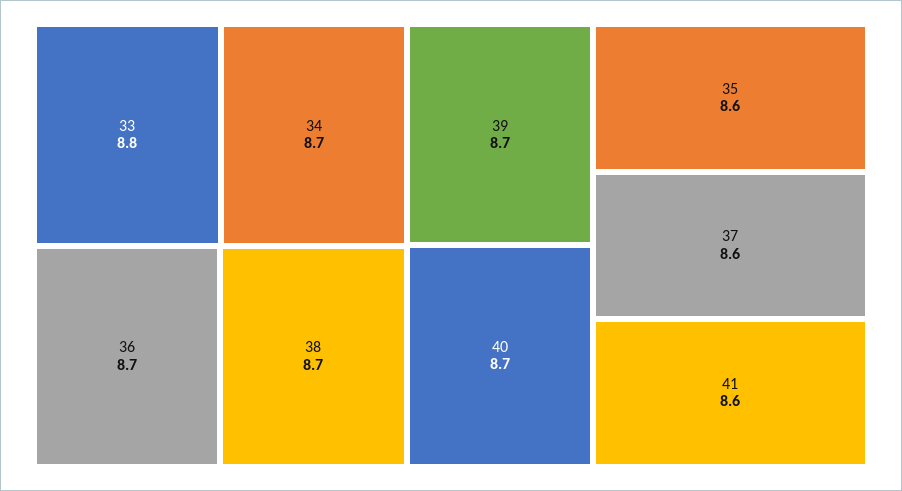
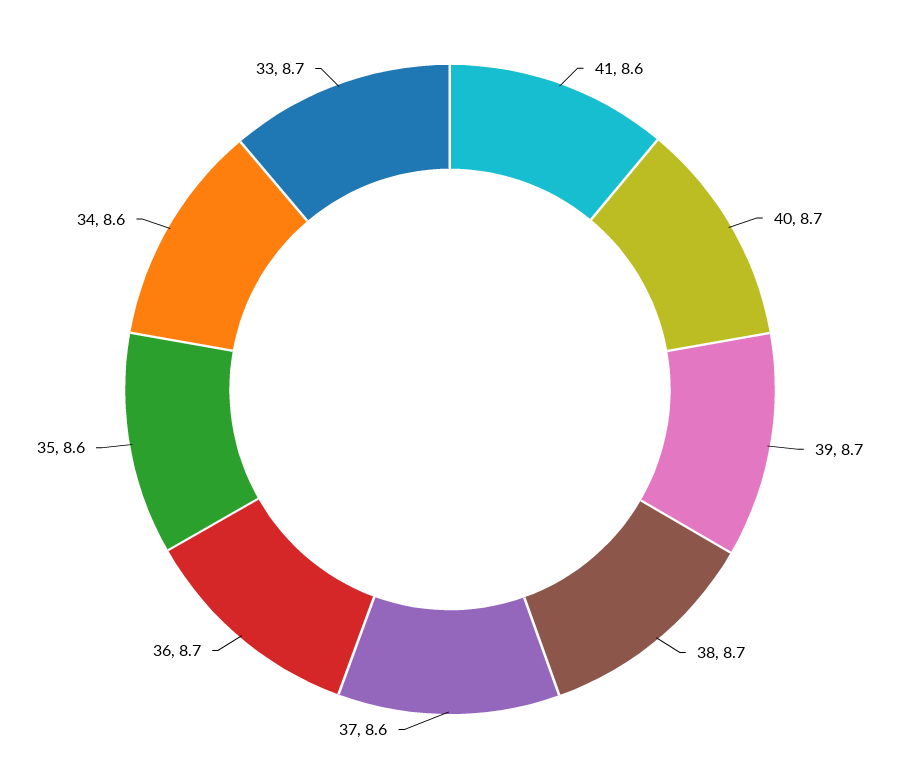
  {
-   "33": 8.8,
+   "33": 8.7,
-   "34": 8.7,
+   "34": 8.6,
    "36": 8.7,
    "38": 8.7,
    "39": 8.7,
    "40": 8.7,
    "35": 8.6,
    "37": 8.6,
    "41": 8.6
  }

